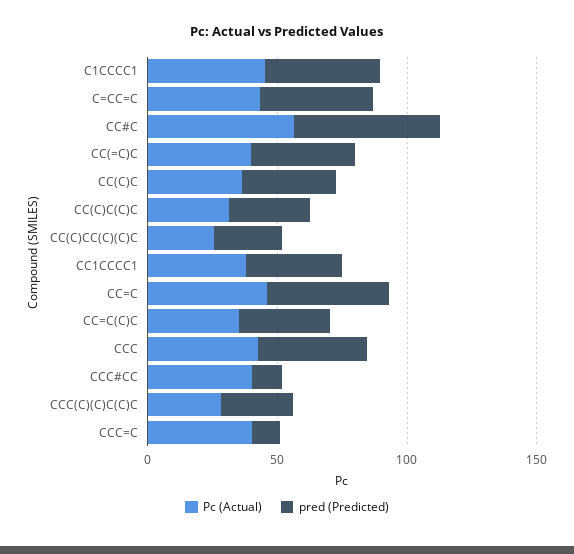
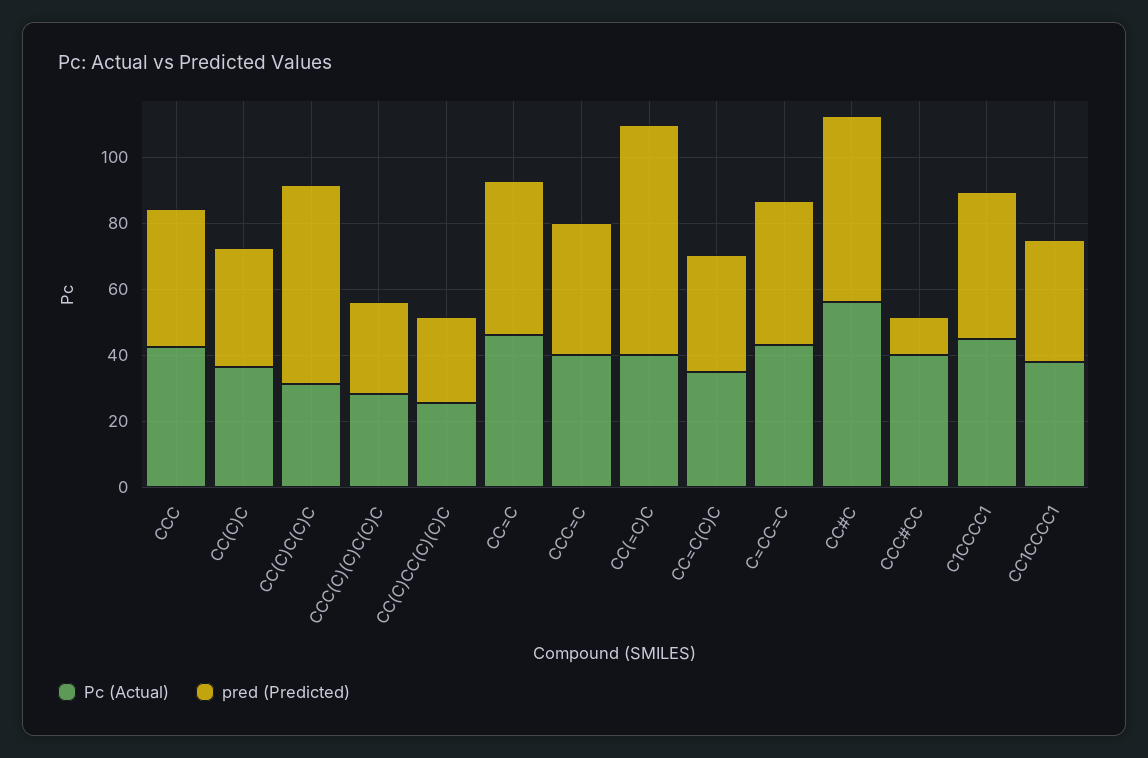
  {
    "Pc (Actual)": {
      "C1CCCC1": 45,
      "C=CC=C": 45,
      "CC#C": 55,
      "CC(=C)C": 40,
      "CC(C)C": 35,
      "CC(C)C(C)C": 30,
      "CC(C)CC(C)(C)C": 25,
      "CC1CCCC1": 40,
      "CC=C": 45,
      "CC=C(C)C": 35,
      "CCC": 40,
      "CCC#CC": 40,
      "CCC(C)(C)C(C)C": 30,
      "CCC=C": 40
    },
    "pred (Predicted)": {
      "C1CCCC1": 45,
      "C=CC=C": 45,
      "CC#C": 55,
-     "CC(=C)C": 40,
+     "CC(=C)C": 70,
      "CC(C)C": 35,
-     "CC(C)C(C)C": 30,
+     "CC(C)C(C)C": 60,
      "CC(C)CC(C)(C)C": 25,
      "CC1CCCC1": 35,
      "CC=C": 45,
      "CC=C(C)C": 35,
      "CCC": 40,
      "CCC#CC": 10,
      "CCC(C)(C)C(C)C": 30,
-     "CCC=C": 10
+     "CCC=C": 40
    }
  }

